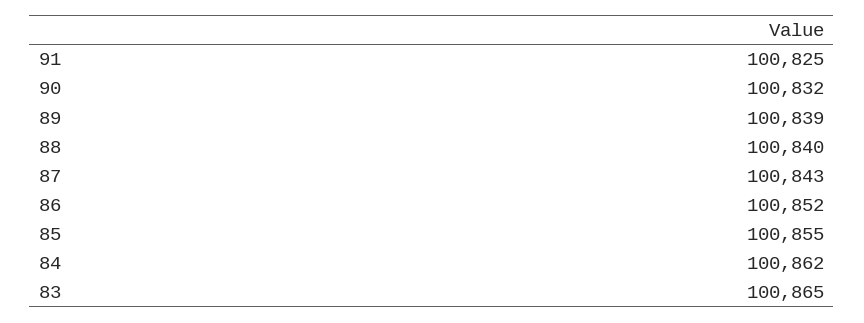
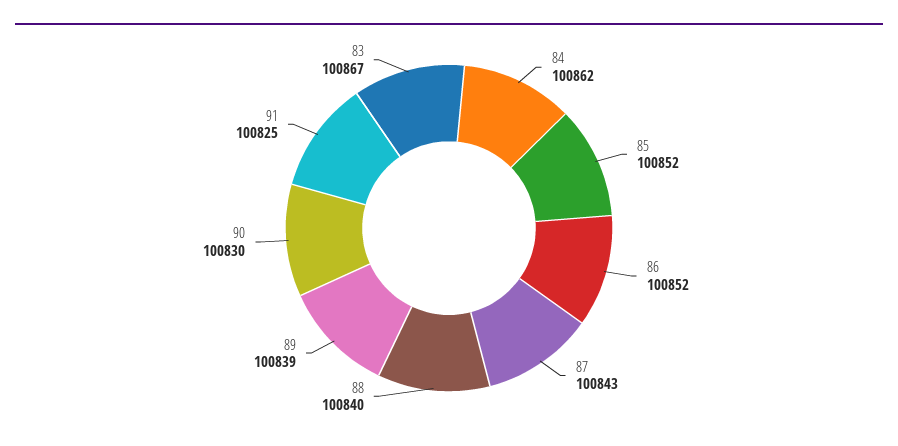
  {
    "91": 100825,
-   "90": 100832,
+   "90": 100830,
    "89": 100839,
    "88": 100840,
    "87": 100843,
    "86": 100852,
-   "85": 100855,
+   "85": 100852,
    "84": 100862,
-   "83": 100865
+   "83": 100867
  }

